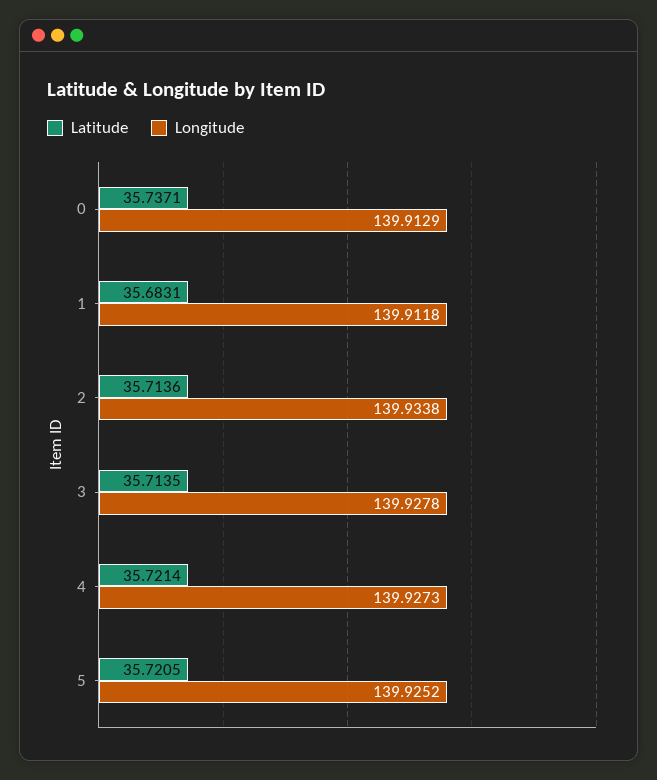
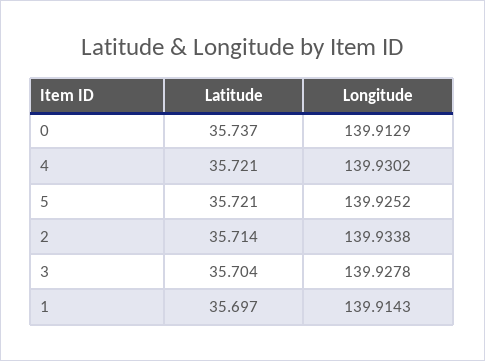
  {
    "Latitude": {
      "0": 35.7371,
-     "1": 35.6831,
+     "1": 35.697,
      "2": 35.7136,
-     "3": 35.7135,
+     "3": 35.704,
      "4": 35.7214,
      "5": 35.7205
    },
    "Longitude": {
      "0": 139.9129,
-     "1": 139.9118,
+     "1": 139.9143,
      "2": 139.9338,
      "3": 139.9278,
-     "4": 139.9273,
+     "4": 139.9302,
      "5": 139.9252
    }
  }

